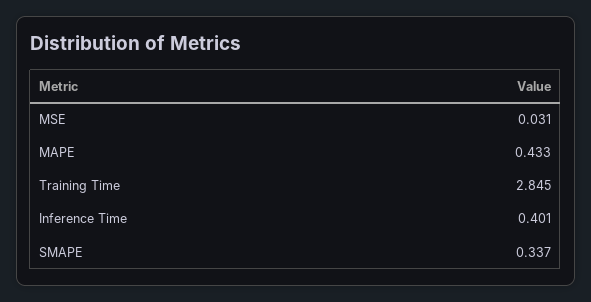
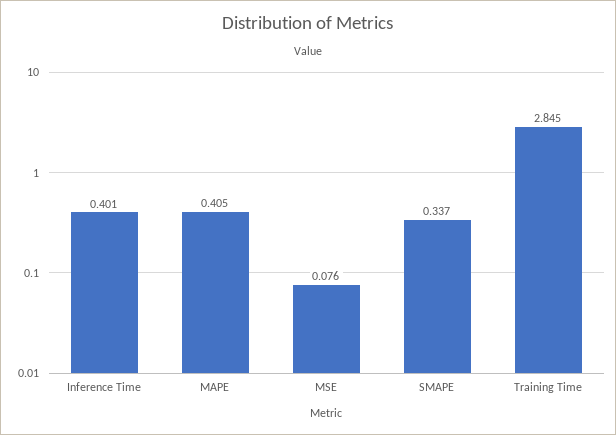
  {
-   "MSE": 0.031,
+   "MSE": 0.076,
-   "MAPE": 0.433,
+   "MAPE": 0.405,
    "Training Time": 2.845,
    "Inference Time": 0.401,
    "SMAPE": 0.337
  }

